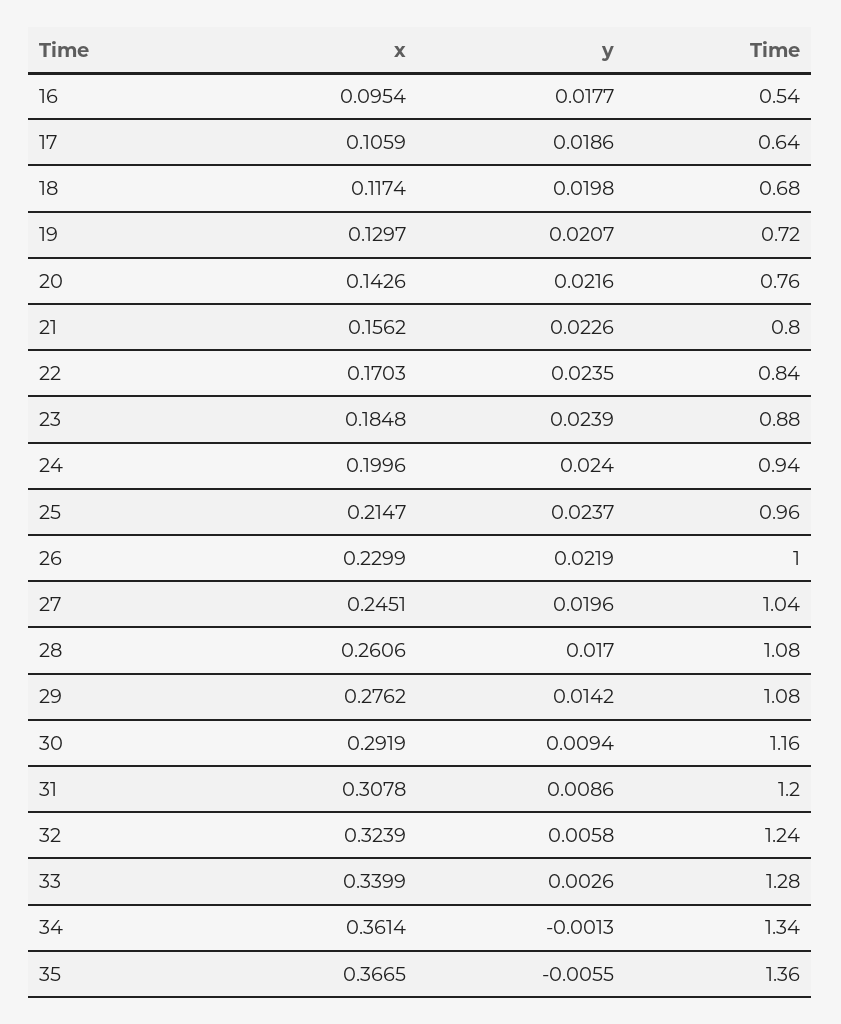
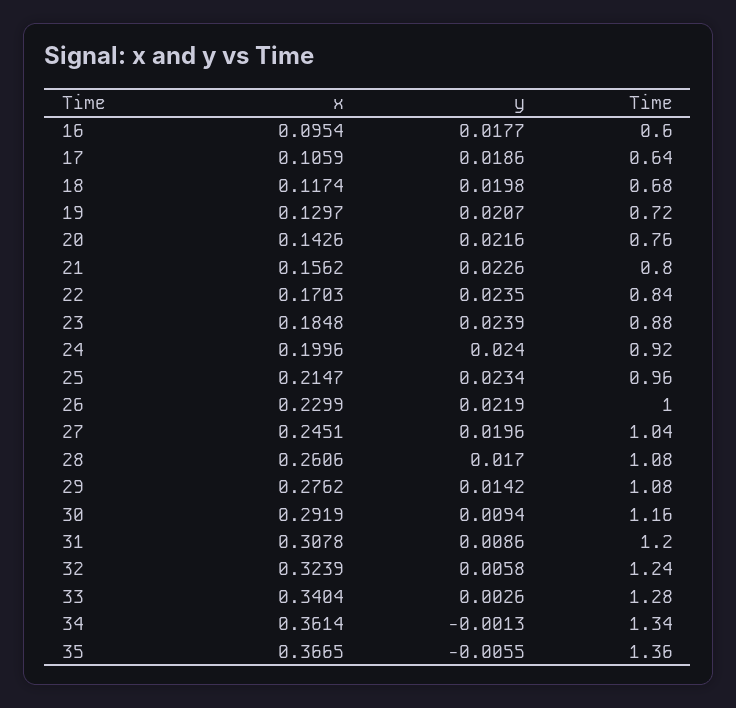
  {
    "x": {
      "16": 0.0954,
      "17": 0.1059,
      "18": 0.1174,
      "19": 0.1297,
      "20": 0.1426,
      "21": 0.1562,
      "22": 0.1703,
      "23": 0.1848,
      "24": 0.1996,
      "25": 0.2147,
      "26": 0.2299,
      "27": 0.2451,
      "28": 0.2606,
      "29": 0.2762,
      "30": 0.2919,
      "31": 0.3078,
      "32": 0.3239,
-     "33": 0.3399,
+     "33": 0.3404,
      "34": 0.3614,
      "35": 0.3665
    },
    "y": {
      "16": 0.0177,
      "17": 0.0186,
      "18": 0.0198,
      "19": 0.0207,
      "20": 0.0216,
      "21": 0.0226,
      "22": 0.0235,
      "23": 0.0239,
      "24": 0.024,
-     "25": 0.0237,
+     "25": 0.0234,
      "26": 0.0219,
      "27": 0.0196,
      "28": 0.017,
      "29": 0.0142,
      "30": 0.0094,
      "31": 0.0086,
      "32": 0.0058,
      "33": 0.0026,
      "34": -0.0013,
      "35": -0.0055
    },
    "Time": {
-     "16": 0.54,
+     "16": 0.6,
      "17": 0.64,
      "18": 0.68,
      "19": 0.72,
      "20": 0.76,
      "21": 0.8,
      "22": 0.84,
      "23": 0.88,
-     "24": 0.94,
+     "24": 0.92,
      "25": 0.96,
      "26": 1,
      "27": 1.04,
      "28": 1.08,
      "29": 1.08,
      "30": 1.16,
      "31": 1.2,
      "32": 1.24,
      "33": 1.28,
      "34": 1.34,
      "35": 1.36
    }
  }

